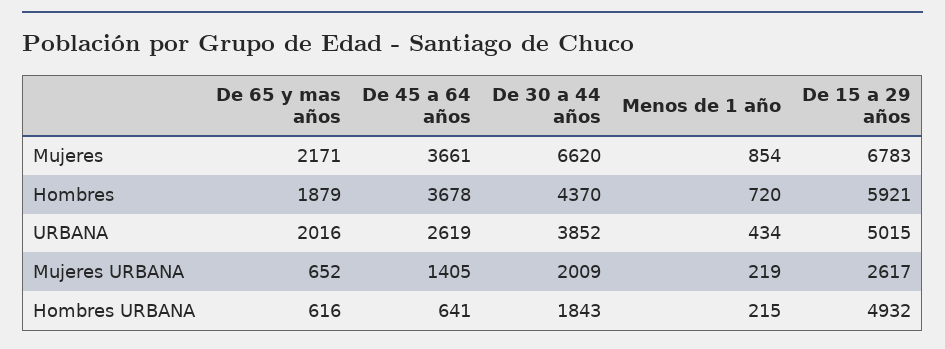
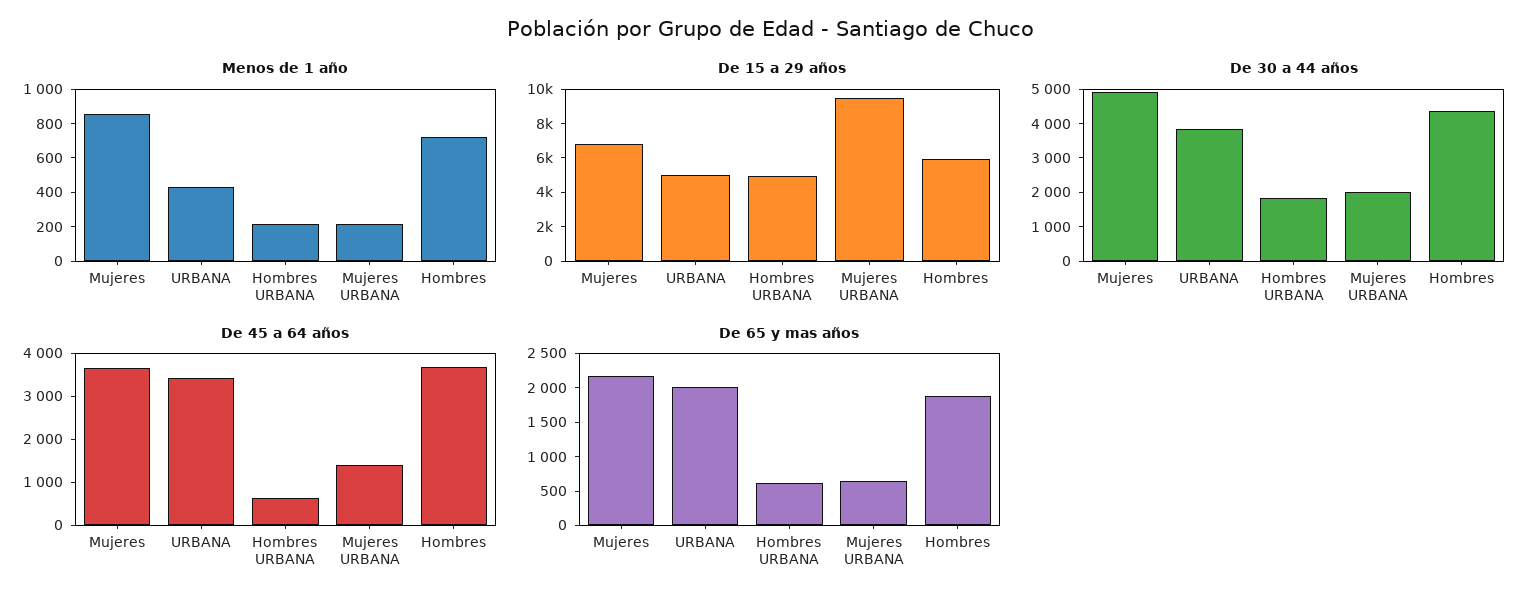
  {
    "De 65 y mas años": {
      "Mujeres": 2171,
      "Hombres": 1879,
      "URBANA": 2016,
      "Mujeres URBANA": 652,
      "Hombres URBANA": 616
    },
    "De 45 a 64 años": {
      "Mujeres": 3661,
      "Hombres": 3678,
-     "URBANA": 2619,
+     "URBANA": 3400,
      "Mujeres URBANA": 1405,
      "Hombres URBANA": 641
    },
    "De 30 a 44 años": {
-     "Mujeres": 6620,
+     "Mujeres": 5000,
      "Hombres": 4370,
      "URBANA": 3852,
      "Mujeres URBANA": 2009,
      "Hombres URBANA": 1843
    },
    "Menos de 1 año": {
      "Mujeres": 854,
      "Hombres": 720,
      "URBANA": 434,
      "Mujeres URBANA": 219,
      "Hombres URBANA": 215
    },
    "De 15 a 29 años": {
      "Mujeres": 6783,
      "Hombres": 5921,
      "URBANA": 5015,
-     "Mujeres URBANA": 2617,
+     "Mujeres URBANA": 9500,
      "Hombres URBANA": 4932
    }
  }

